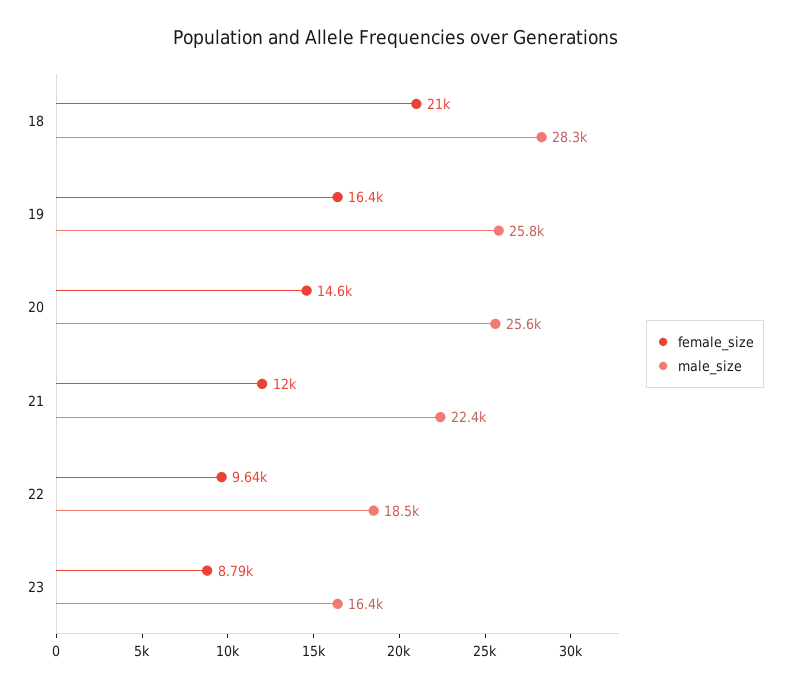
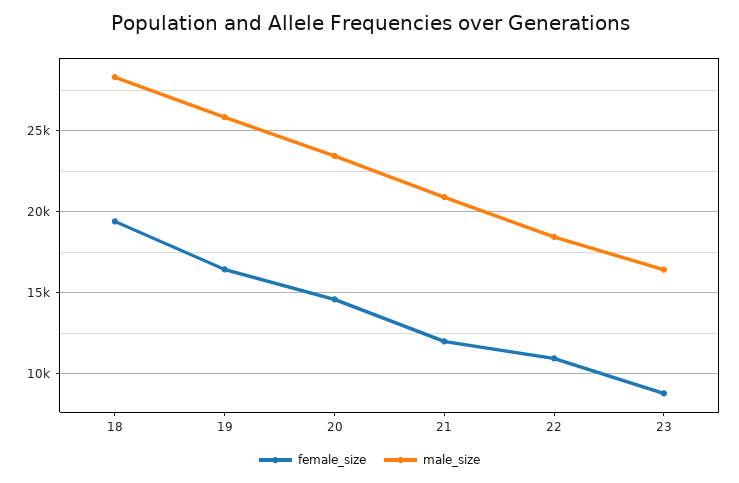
  {
    "female_size": {
-     "18": 21000,
+     "18": 19500,
      "19": 16400,
      "20": 14600,
      "21": 12000,
-     "22": 9640,
+     "22": 11000,
      "23": 8790
    },
    "male_size": {
      "18": 28300,
      "19": 25800,
-     "20": 25600,
+     "20": 23500,
-     "21": 22400,
+     "21": 21000,
      "22": 18500,
      "23": 16400
    }
  }

